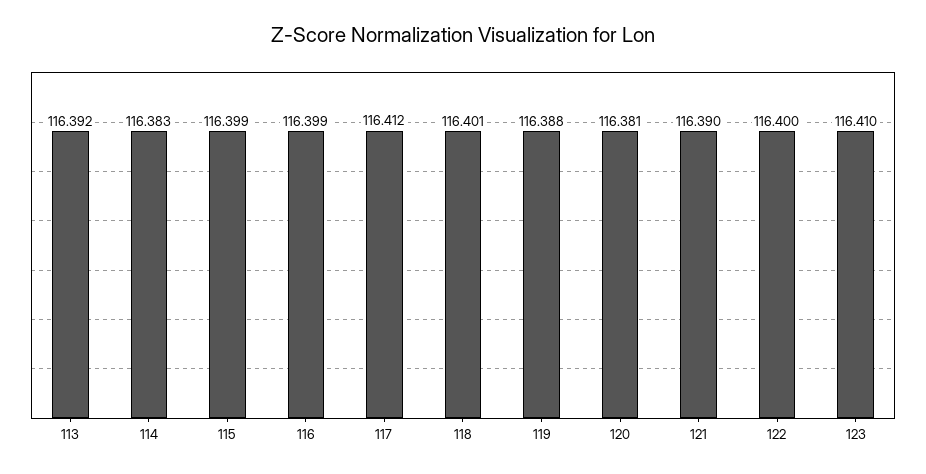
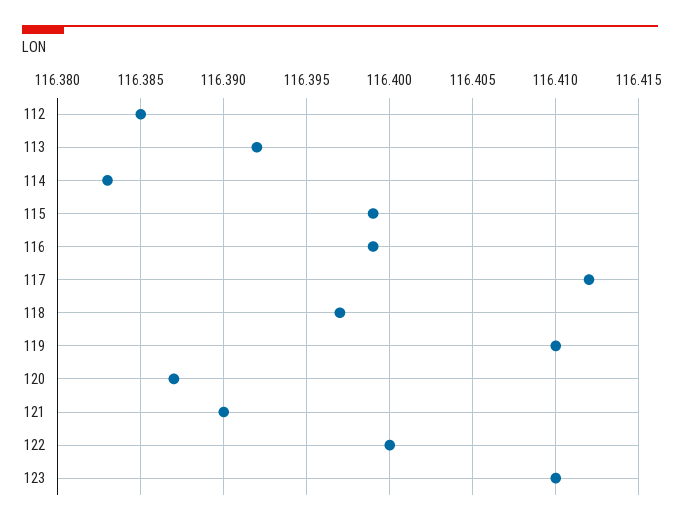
  {
    "113": 116.392,
    "114": 116.383,
    "115": 116.399,
    "116": 116.399,
    "117": 116.412,
-   "118": 116.401,
+   "118": 116.397,
-   "119": 116.388,
+   "119": 116.41,
-   "120": 116.381,
+   "120": 116.387,
    "121": 116.39,
    "122": 116.4,
-   "123": 116.41
+   "123": 116.41,
+   "112": 116.385
  }

